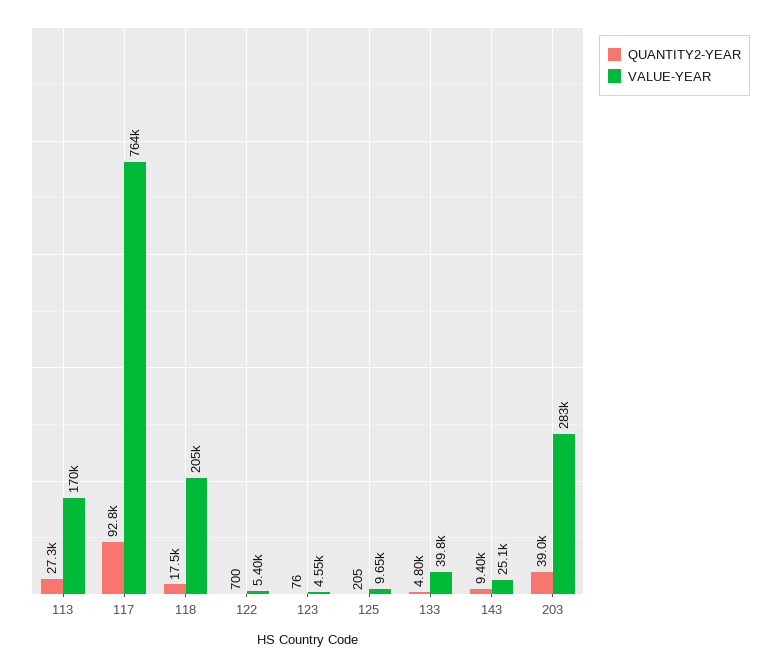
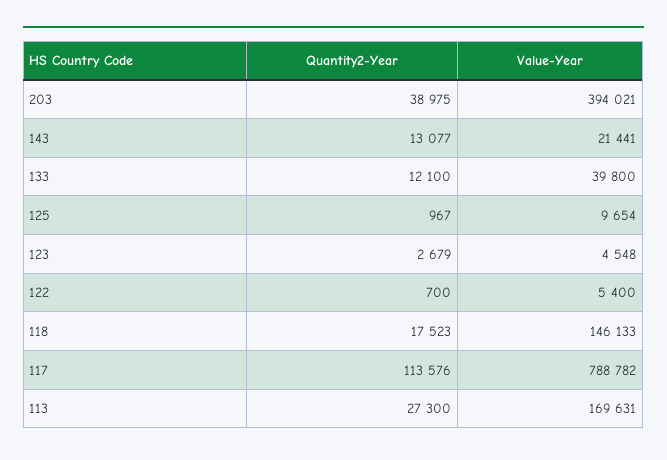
  {
    "QUANTITY2-YEAR": {
      "113": 27300,
-     "117": 92800,
+     "117": 113576,
      "118": 17523,
      "122": 700,
-     "123": 76,
+     "123": 2679,
-     "125": 205,
+     "125": 967,
-     "133": 4800,
+     "133": 12100,
-     "143": 9400,
+     "143": 13077,
      "203": 38975
    },
    "VALUE-YEAR": {
      "113": 169631,
-     "117": 764000,
+     "117": 788782,
-     "118": 205000,
+     "118": 146133,
      "122": 5400,
      "123": 4548,
      "125": 9654,
      "133": 39800,
-     "143": 25100,
+     "143": 21441,
-     "203": 283000
+     "203": 394021
    }
  }

